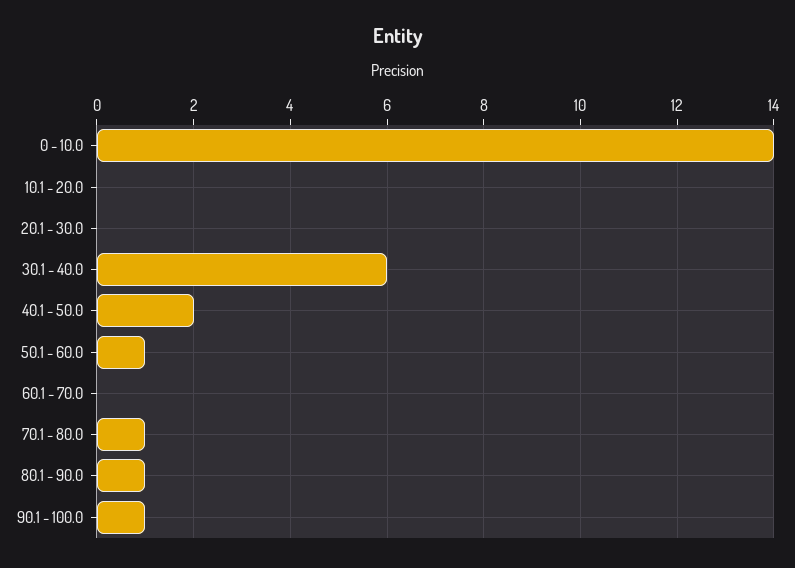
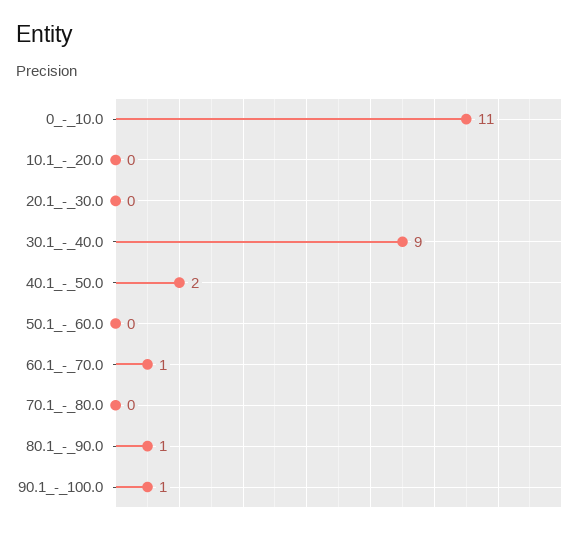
  {
-   "0 - 10.0": 14,
+   "0 - 10.0": 11,
    "10.1 - 20.0": 0,
    "20.1 - 30.0": 0,
-   "30.1 - 40.0": 6,
+   "30.1 - 40.0": 9,
    "40.1 - 50.0": 2,
-   "50.1 - 60.0": 1,
+   "50.1 - 60.0": 0,
-   "60.1 - 70.0": 0,
+   "60.1 - 70.0": 1,
-   "70.1 - 80.0": 1,
+   "70.1 - 80.0": 0,
    "80.1 - 90.0": 1,
    "90.1 - 100.0": 1
  }

